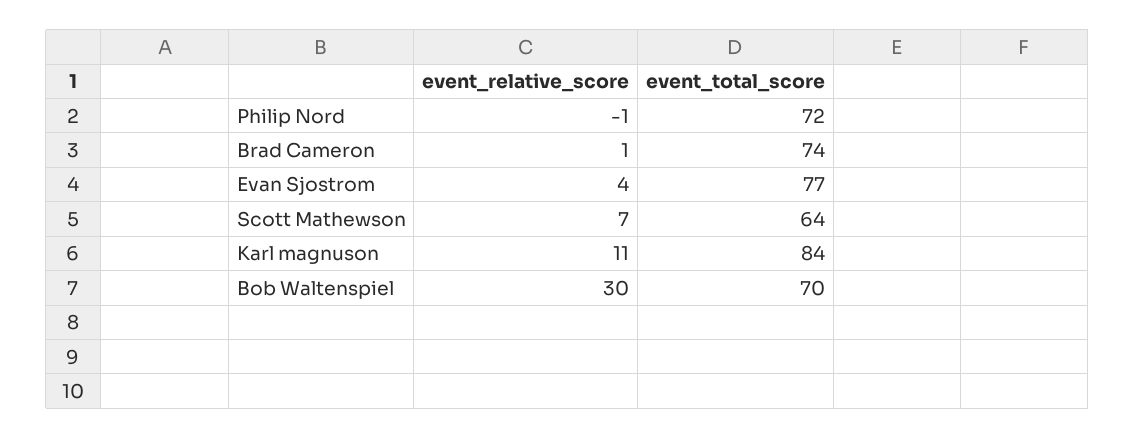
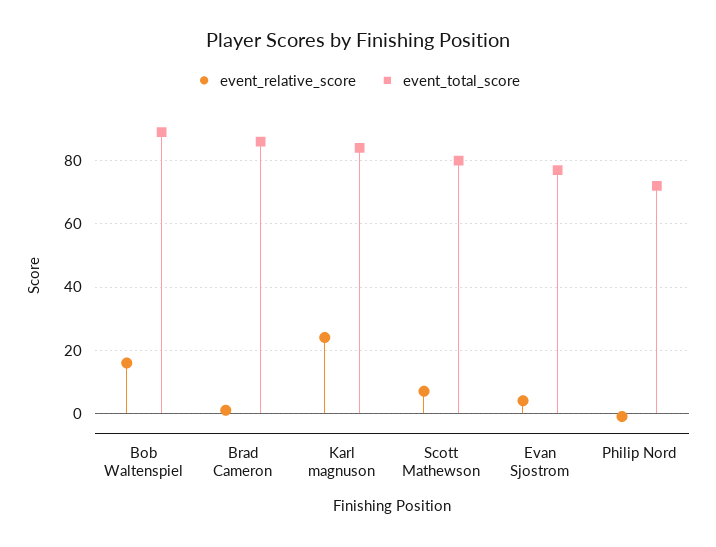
  {
    "event_relative_score": {
      "Philip Nord": -1,
      "Brad Cameron": 1,
      "Evan Sjostrom": 4,
      "Scott Mathewson": 7,
-     "Karl magnuson": 11,
+     "Karl magnuson": 25,
-     "Bob Waltenspiel": 30
+     "Bob Waltenspiel": 15
    },
    "event_total_score": {
      "Philip Nord": 72,
-     "Brad Cameron": 74,
+     "Brad Cameron": 85,
      "Evan Sjostrom": 77,
-     "Scott Mathewson": 64,
+     "Scott Mathewson": 80,
      "Karl magnuson": 84,
-     "Bob Waltenspiel": 70
+     "Bob Waltenspiel": 90
    }
  }

